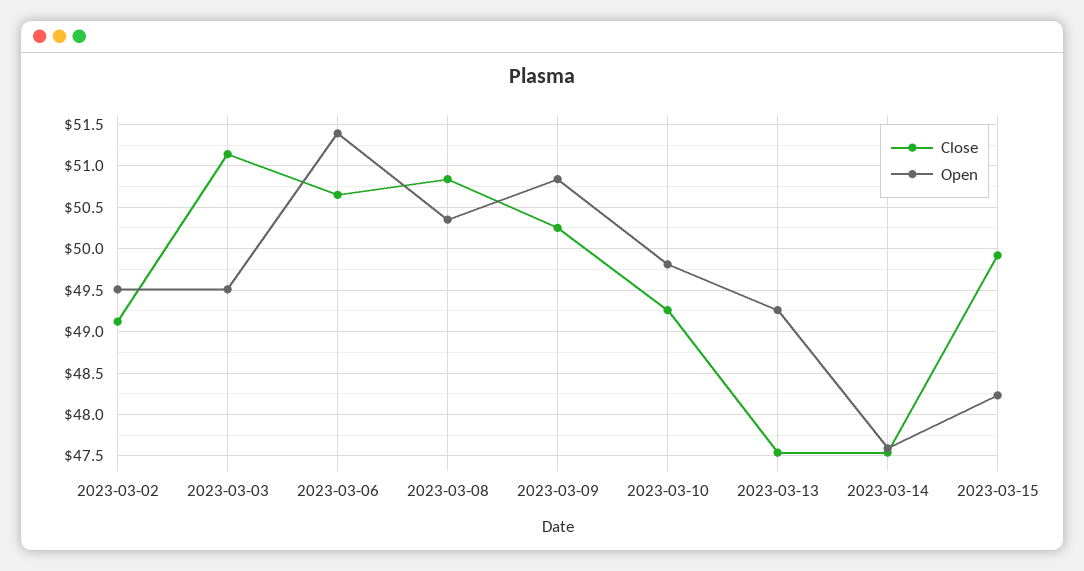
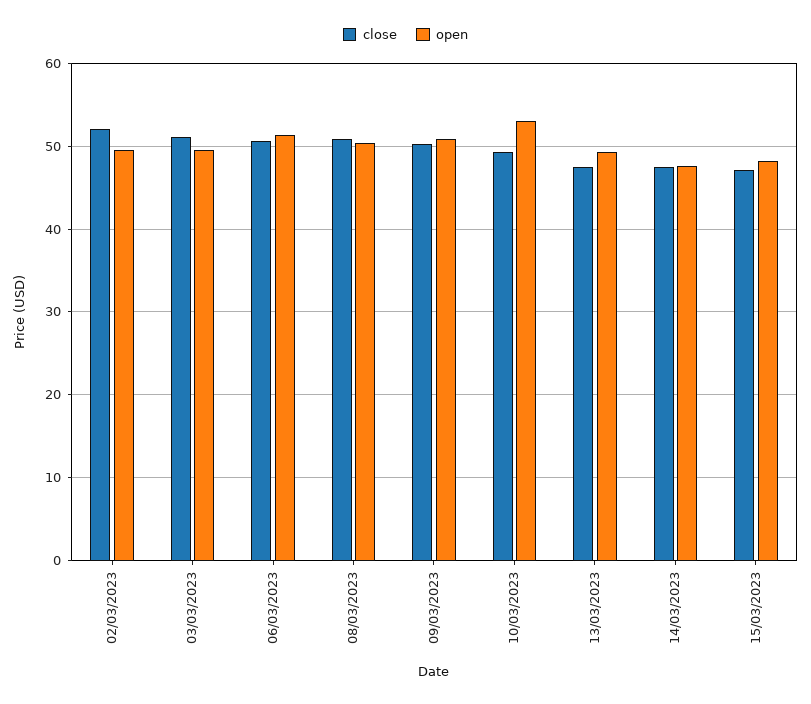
  {
    "Close": {
-     "2023-03-02": 49.1,
+     "2023-03-02": 52,
      "2023-03-03": 51.1,
      "2023-03-06": 50.7,
      "2023-03-08": 50.8,
      "2023-03-09": 50.3,
      "2023-03-10": 49.3,
      "2023-03-13": 47.5,
      "2023-03-14": 47.5,
-     "2023-03-15": 49.9
+     "2023-03-15": 47
    },
    "Open": {
      "2023-03-02": 49.5,
      "2023-03-03": 49.5,
      "2023-03-06": 51.4,
      "2023-03-08": 50.4,
      "2023-03-09": 50.8,
-     "2023-03-10": 49.8,
+     "2023-03-10": 53,
      "2023-03-13": 49.3,
      "2023-03-14": 47.6,
      "2023-03-15": 48.2
    }
  }

